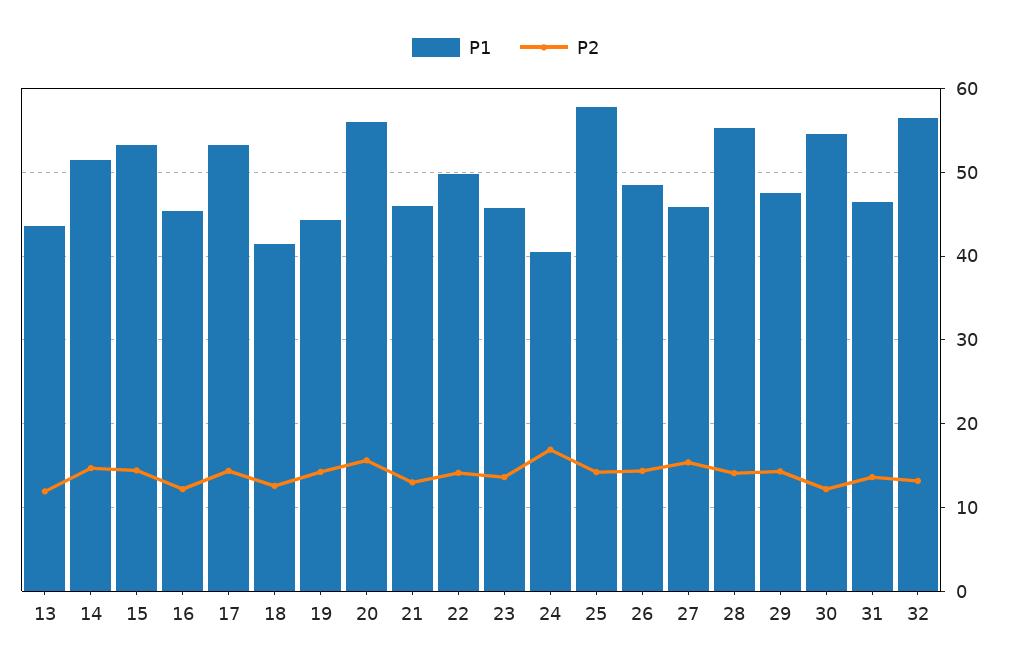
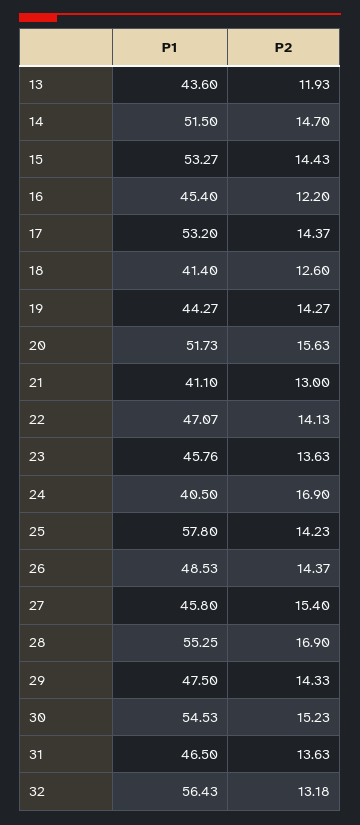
  {
    "P1": {
      "13": 43.6,
      "14": 51.5,
      "15": 53.27,
      "16": 45.4,
      "17": 53.2,
      "18": 41.4,
      "19": 44.27,
-     "20": 56,
+     "20": 51.73,
-     "21": 46,
+     "21": 41.1,
-     "22": 50,
+     "22": 47.07,
      "23": 45.76,
      "24": 40.5,
      "25": 57.8,
      "26": 48.53,
      "27": 45.8,
      "28": 55.25,
      "29": 47.5,
      "30": 54.53,
      "31": 46.5,
      "32": 56.43
    },
    "P2": {
      "13": 11.93,
      "14": 14.7,
      "15": 14.43,
      "16": 12.2,
      "17": 14.37,
      "18": 12.6,
      "19": 14.27,
      "20": 15.63,
      "21": 13,
      "22": 14.13,
      "23": 13.63,
      "24": 16.9,
      "25": 14.23,
      "26": 14.37,
      "27": 15.4,
-     "28": 14,
+     "28": 16.9,
      "29": 14.33,
-     "30": 12,
+     "30": 15.23,
      "31": 13.63,
      "32": 13.18
    }
  }

